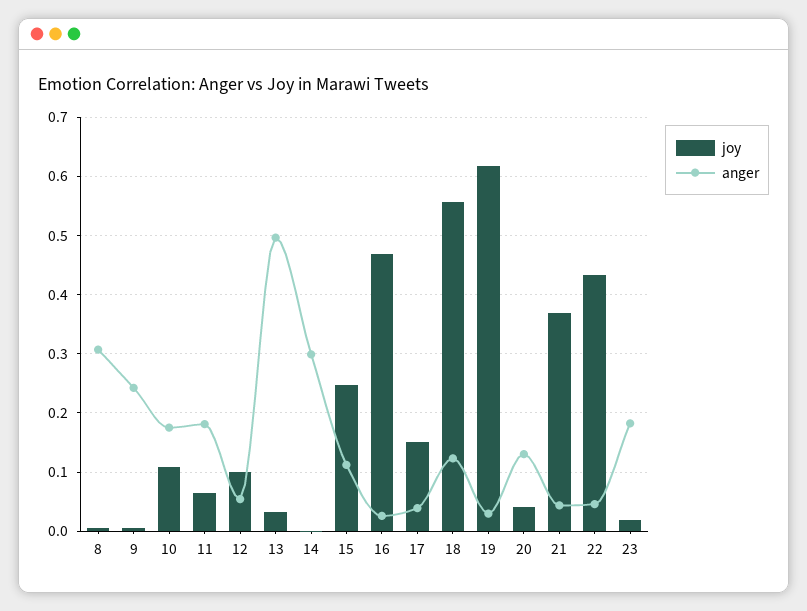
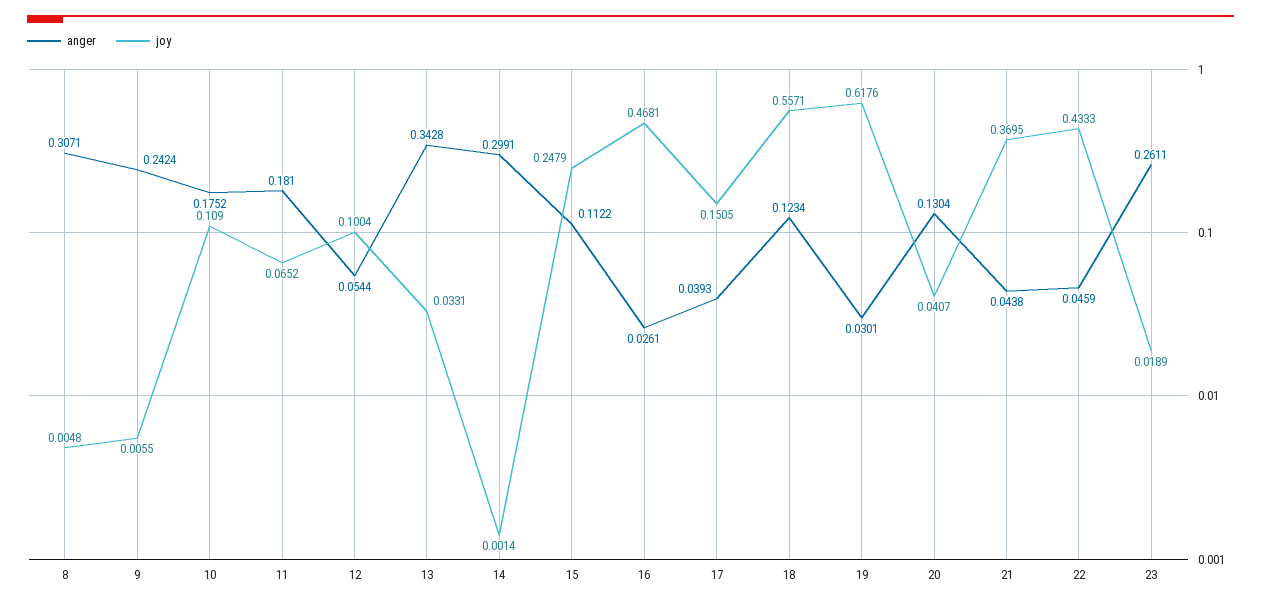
  {
    "joy": {
      "8": 0.0048,
      "9": 0.0055,
      "10": 0.109,
      "11": 0.0652,
      "12": 0.1004,
      "13": 0.0331,
      "14": 0.0014,
      "15": 0.2479,
      "16": 0.4681,
      "17": 0.1505,
      "18": 0.5571,
      "19": 0.6176,
      "20": 0.0407,
      "21": 0.3695,
      "22": 0.4333,
      "23": 0.0189
    },
    "anger": {
      "8": 0.3071,
      "9": 0.2424,
      "10": 0.1752,
      "11": 0.181,
      "12": 0.0544,
-     "13": 0.5,
+     "13": 0.3428,
      "14": 0.2991,
      "15": 0.1122,
      "16": 0.0261,
      "17": 0.0393,
      "18": 0.1234,
      "19": 0.0301,
      "20": 0.1304,
      "21": 0.0438,
      "22": 0.0459,
-     "23": 0.18
+     "23": 0.2611
    }
  }

